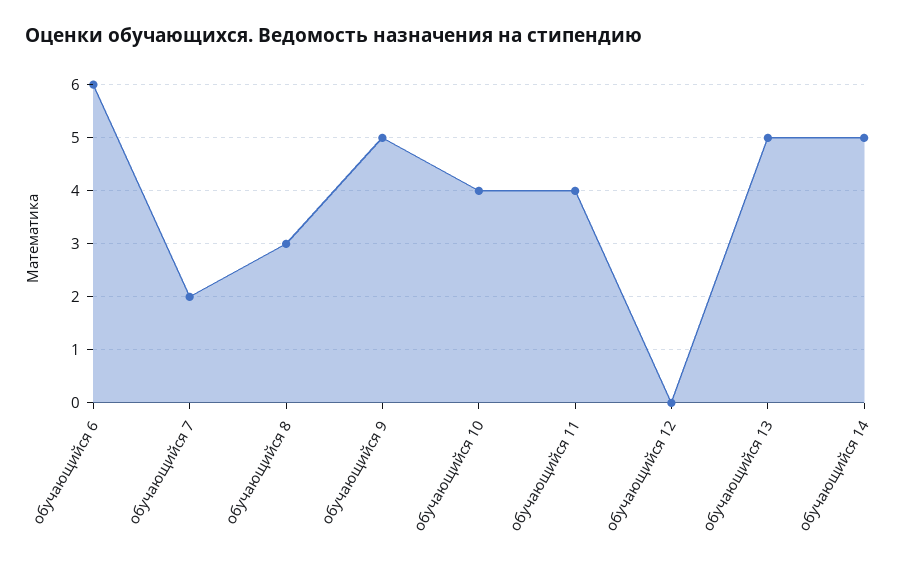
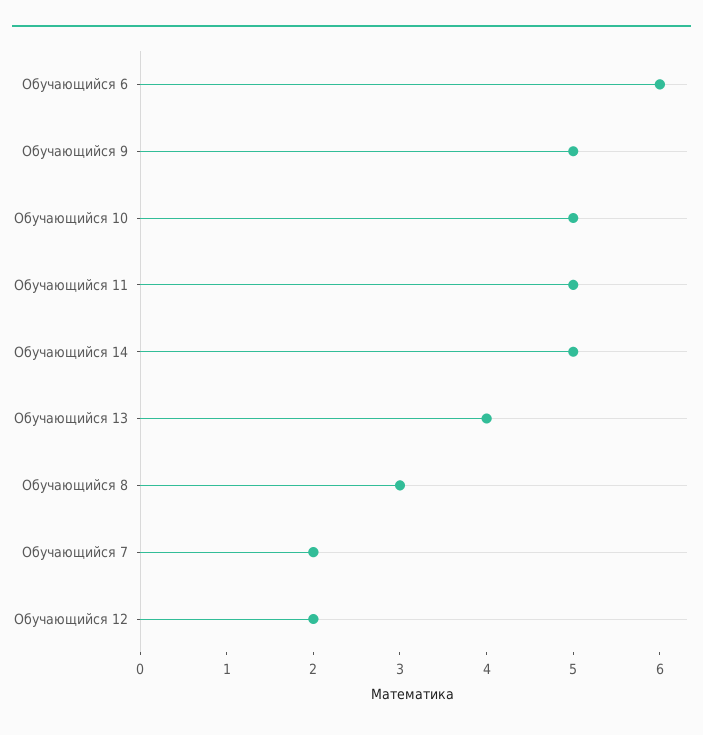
  {
    "обучающийся 6": 6,
    "обучающийся 7": 2,
    "обучающийся 8": 3,
    "обучающийся 9": 5,
-   "обучающийся 10": 4,
+   "обучающийся 10": 5,
-   "обучающийся 11": 4,
+   "обучающийся 11": 5,
-   "обучающийся 12": 0,
+   "обучающийся 12": 2,
-   "обучающийся 13": 5,
+   "обучающийся 13": 4,
    "обучающийся 14": 5
  }

